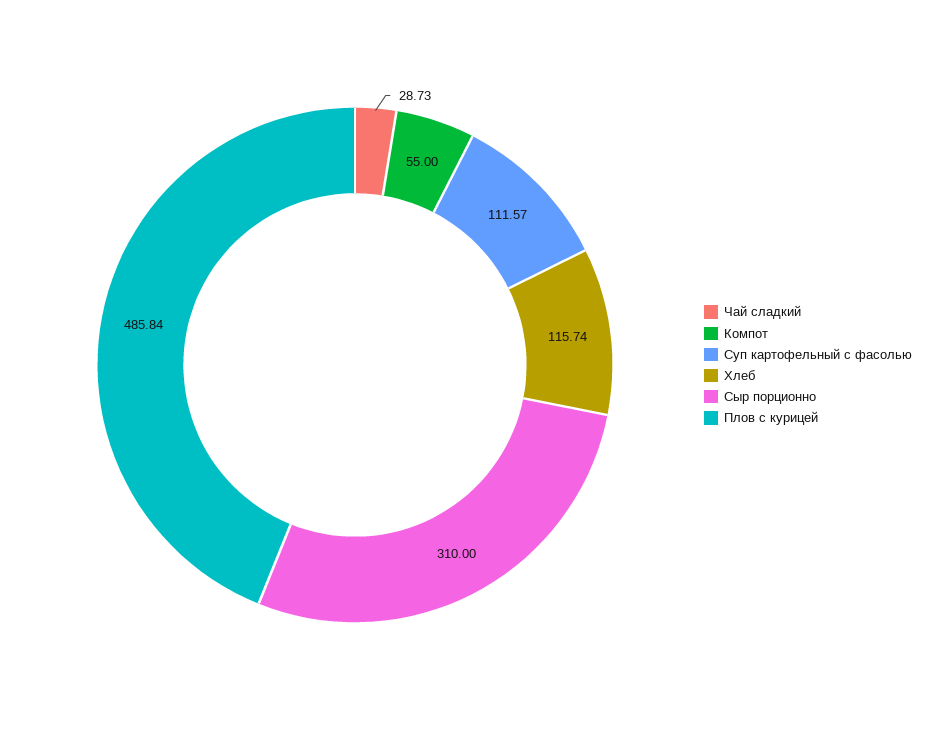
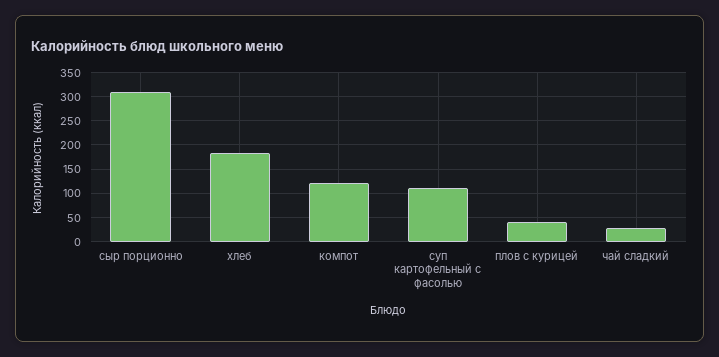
  {
    "Чай сладкий": 28.73,
-   "Компот": 55,
+   "Компот": 125,
    "Суп картофельный с фасолью": 111.57,
-   "Хлеб": 115.74,
+   "Хлеб": 175,
    "Сыр порционно": 310,
-   "Плов с курицей": 485.84
+   "Плов с курицей": 50
  }

